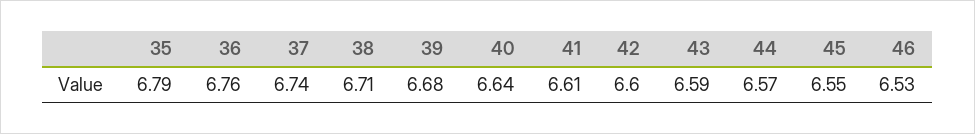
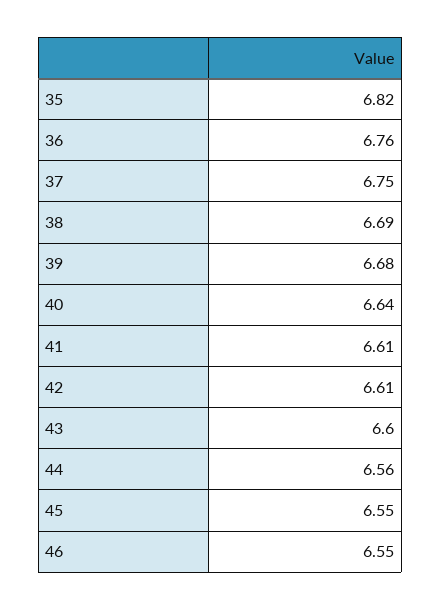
  {
-   "35": 6.79,
+   "35": 6.82,
    "36": 6.76,
-   "37": 6.74,
+   "37": 6.75,
-   "38": 6.71,
+   "38": 6.69,
    "39": 6.68,
    "40": 6.64,
    "41": 6.61,
-   "42": 6.6,
+   "42": 6.61,
-   "43": 6.59,
+   "43": 6.6,
-   "44": 6.57,
+   "44": 6.56,
    "45": 6.55,
-   "46": 6.53
+   "46": 6.55
  }

